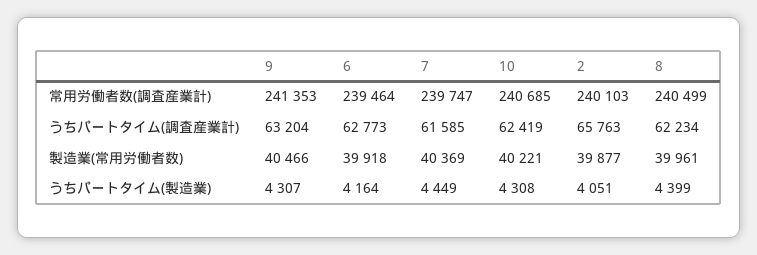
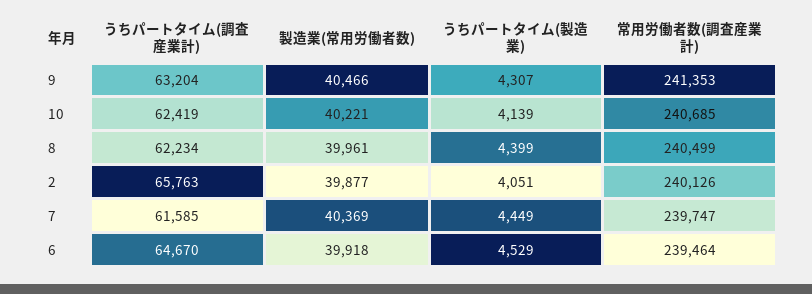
  {
    "9": {
      "常用労働者数(調査産業計)": 241353,
      "うちパートタイム(調査産業計)": 63204,
      "製造業(常用労働者数)": 40466,
      "うちパートタイム(製造業)": 4307
    },
    "6": {
      "常用労働者数(調査産業計)": 239464,
-     "うちパートタイム(調査産業計)": 62773,
+     "うちパートタイム(調査産業計)": 64670,
      "製造業(常用労働者数)": 39918,
-     "うちパートタイム(製造業)": 4164
+     "うちパートタイム(製造業)": 4529
    },
    "7": {
      "常用労働者数(調査産業計)": 239747,
      "うちパートタイム(調査産業計)": 61585,
      "製造業(常用労働者数)": 40369,
      "うちパートタイム(製造業)": 4449
    },
    "10": {
      "常用労働者数(調査産業計)": 240685,
      "うちパートタイム(調査産業計)": 62419,
      "製造業(常用労働者数)": 40221,
-     "うちパートタイム(製造業)": 4308
+     "うちパートタイム(製造業)": 4139
    },
    "2": {
-     "常用労働者数(調査産業計)": 240103,
+     "常用労働者数(調査産業計)": 240126,
      "うちパートタイム(調査産業計)": 65763,
      "製造業(常用労働者数)": 39877,
      "うちパートタイム(製造業)": 4051
    },
    "8": {
      "常用労働者数(調査産業計)": 240499,
      "うちパートタイム(調査産業計)": 62234,
      "製造業(常用労働者数)": 39961,
      "うちパートタイム(製造業)": 4399
    }
  }

